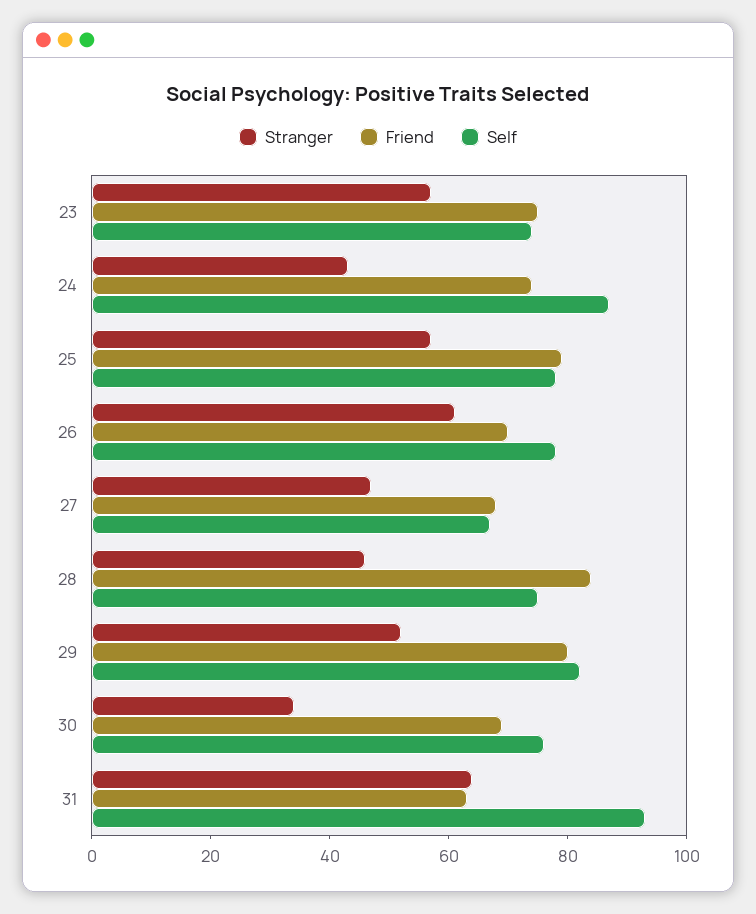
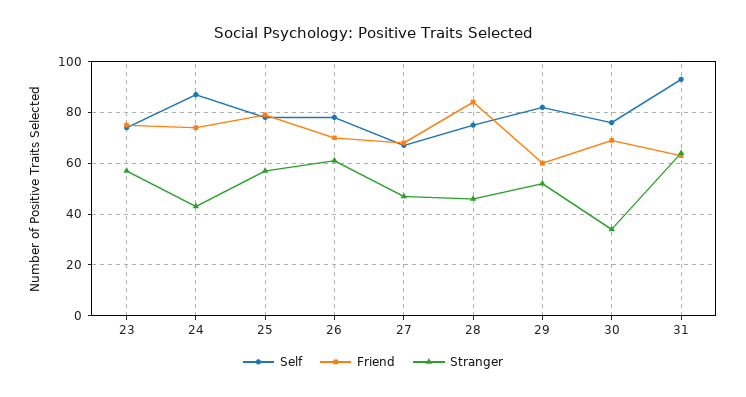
  {
    "Stranger": {
      "23": 55,
      "24": 45,
      "25": 55,
      "26": 60,
      "27": 45,
      "28": 45,
      "29": 50,
      "30": 35,
      "31": 65
    },
    "Friend": {
      "23": 75,
      "24": 75,
      "25": 80,
      "26": 70,
      "27": 70,
      "28": 85,
-     "29": 80,
+     "29": 60,
      "30": 70,
      "31": 65
    },
    "Self": {
      "23": 75,
      "24": 85,
      "25": 80,
      "26": 80,
      "27": 65,
      "28": 75,
      "29": 80,
      "30": 75,
      "31": 95
    }
  }

